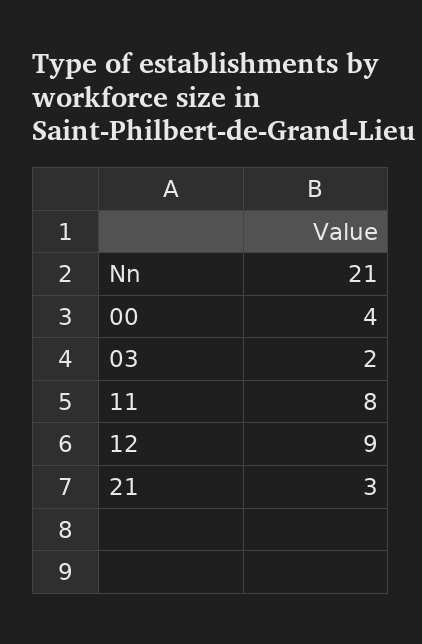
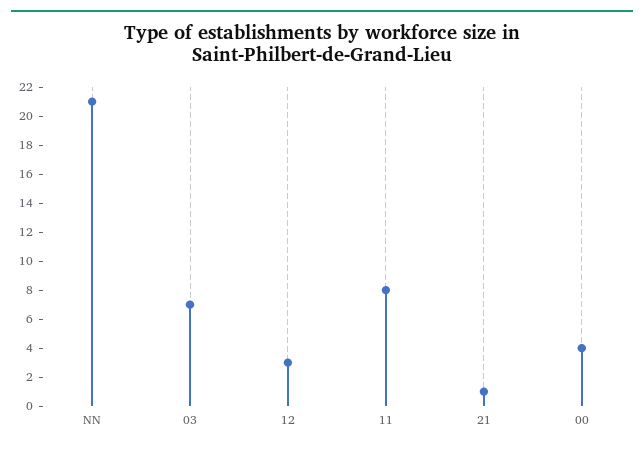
  {
    "Nn": 21,
    "00": 4,
-   "03": 2,
+   "03": 7,
    "11": 8,
-   "12": 9,
+   "12": 3,
-   "21": 3
+   "21": 1
  }

